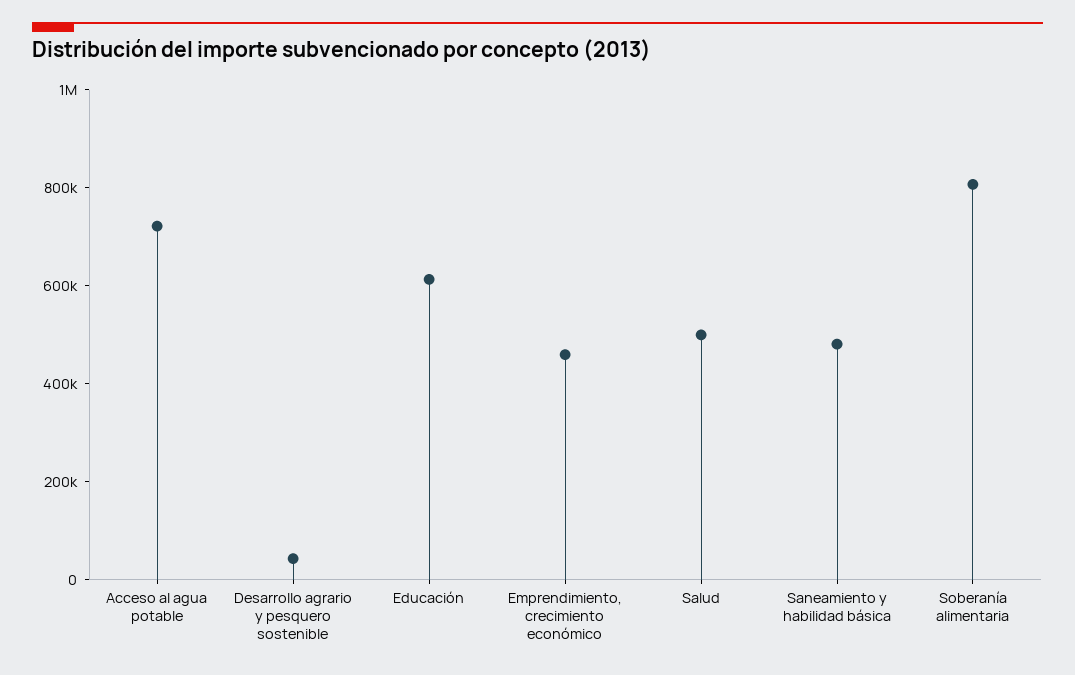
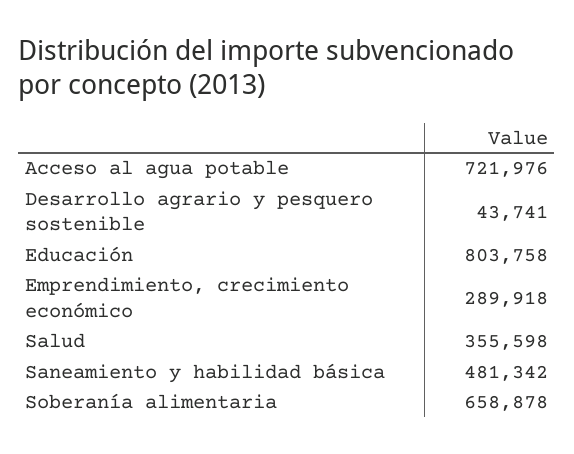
  {
    "Acceso al agua potable": 721976,
    "Desarrollo agrario y pesquero sostenible": 43741,
-   "Educación": 600000,
+   "Educación": 803758,
-   "Emprendimiento, crecimiento económico": 450000,
+   "Emprendimiento, crecimiento económico": 289918,
-   "Salud": 500000,
+   "Salud": 355598,
    "Saneamiento y habilidad básica": 481342,
-   "Soberanía alimentaria": 800000
+   "Soberanía alimentaria": 658878
  }

